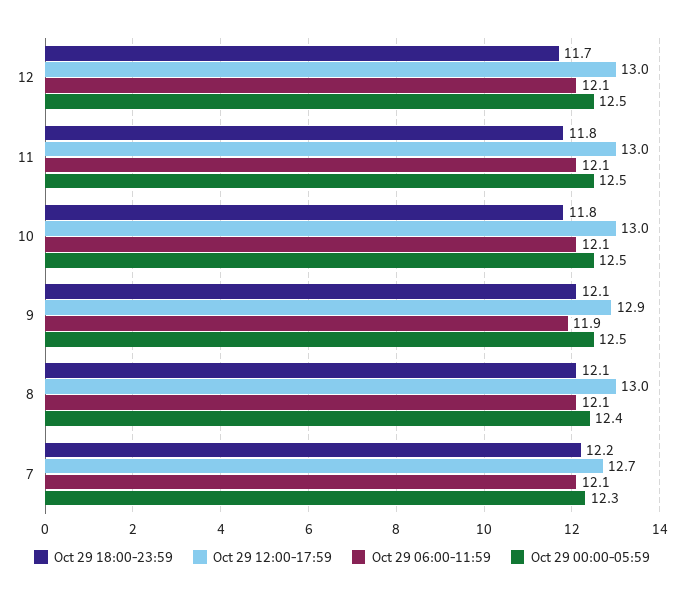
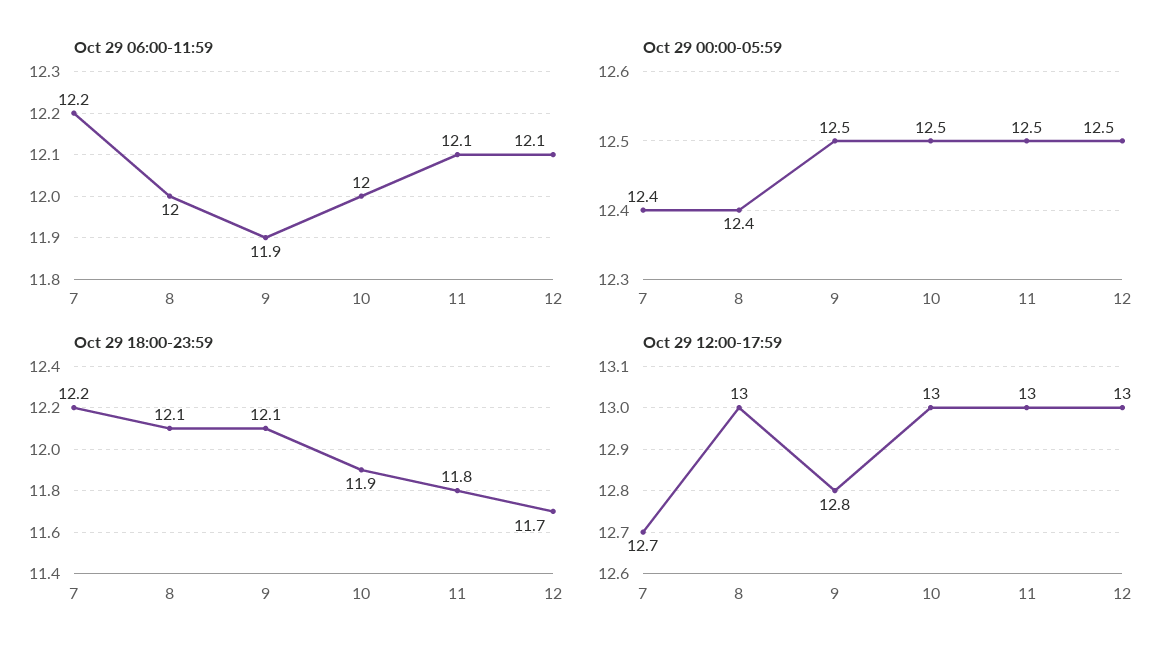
  {
    "Oct 29 18:00-23:59": {
      "12": 11.7,
      "11": 11.8,
-     "10": 11.8,
+     "10": 11.9,
      "9": 12.1,
      "8": 12.1,
      "7": 12.2
    },
    "Oct 29 12:00-17:59": {
      "12": 13,
      "11": 13,
      "10": 13,
-     "9": 12.9,
+     "9": 12.8,
      "8": 13,
      "7": 12.7
    },
    "Oct 29 06:00-11:59": {
      "12": 12.1,
      "11": 12.1,
-     "10": 12.1,
+     "10": 12,
      "9": 11.9,
-     "8": 12.1,
+     "8": 12,
-     "7": 12.1
+     "7": 12.2
    },
    "Oct 29 00:00-05:59": {
      "12": 12.5,
      "11": 12.5,
      "10": 12.5,
      "9": 12.5,
      "8": 12.4,
-     "7": 12.3
+     "7": 12.4
    }
  }

